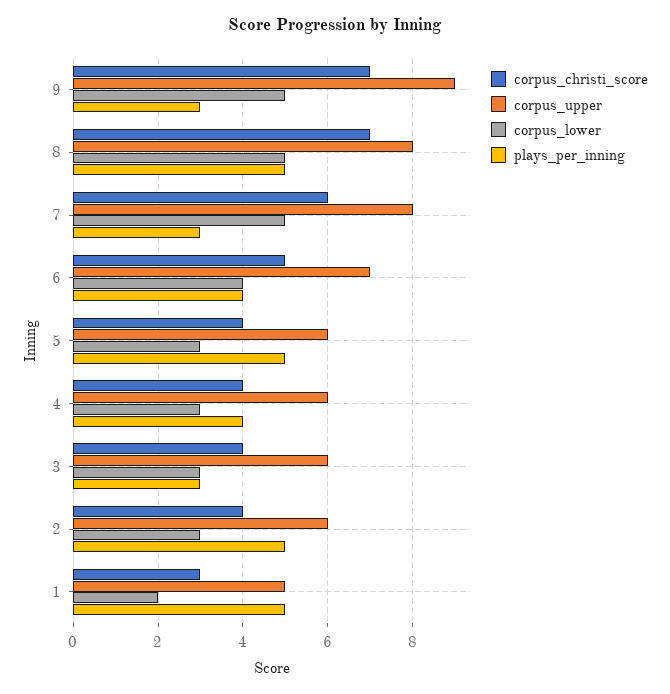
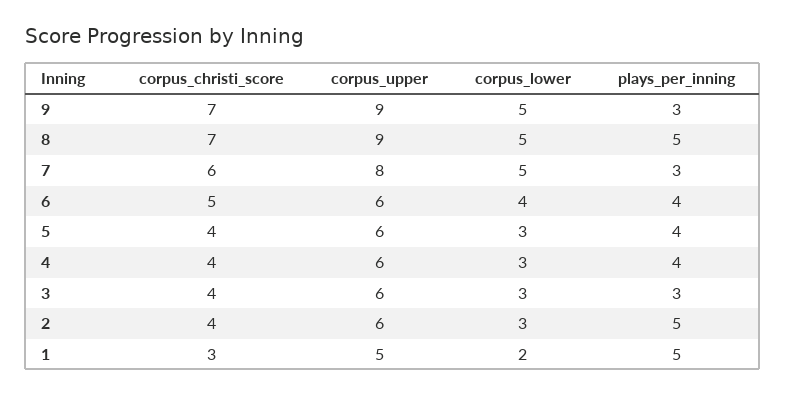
  {
    "corpus_christi_score": {
      "9": 7,
      "8": 7,
      "7": 6,
      "6": 5,
      "5": 4,
      "4": 4,
      "3": 4,
      "2": 4,
      "1": 3
    },
    "corpus_upper": {
      "9": 9,
-     "8": 8,
+     "8": 9,
      "7": 8,
-     "6": 7,
+     "6": 6,
      "5": 6,
      "4": 6,
      "3": 6,
      "2": 6,
      "1": 5
    },
    "corpus_lower": {
      "9": 5,
      "8": 5,
      "7": 5,
      "6": 4,
      "5": 3,
      "4": 3,
      "3": 3,
      "2": 3,
      "1": 2
    },
    "plays_per_inning": {
      "9": 3,
      "8": 5,
      "7": 3,
      "6": 4,
-     "5": 5,
+     "5": 4,
      "4": 4,
      "3": 3,
      "2": 5,
      "1": 5
    }
  }

